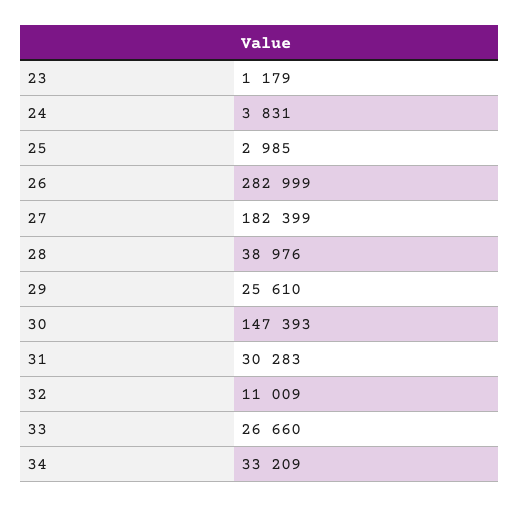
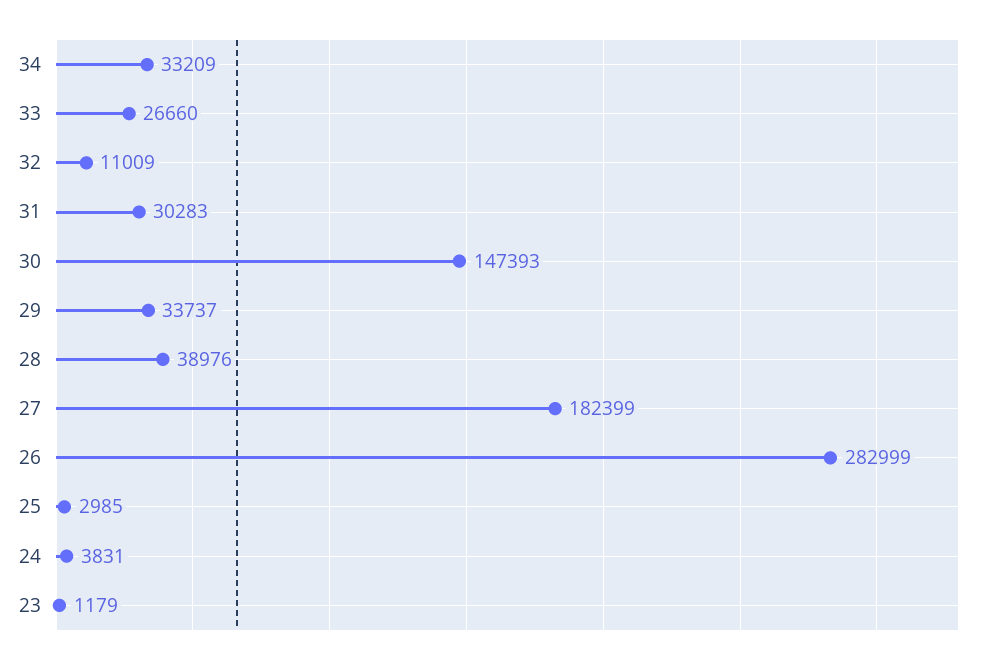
  {
    "23": 1179,
    "24": 3831,
    "25": 2985,
    "26": 282999,
    "27": 182399,
    "28": 38976,
-   "29": 25610,
+   "29": 33737,
    "30": 147393,
    "31": 30283,
    "32": 11009,
    "33": 26660,
    "34": 33209
  }

